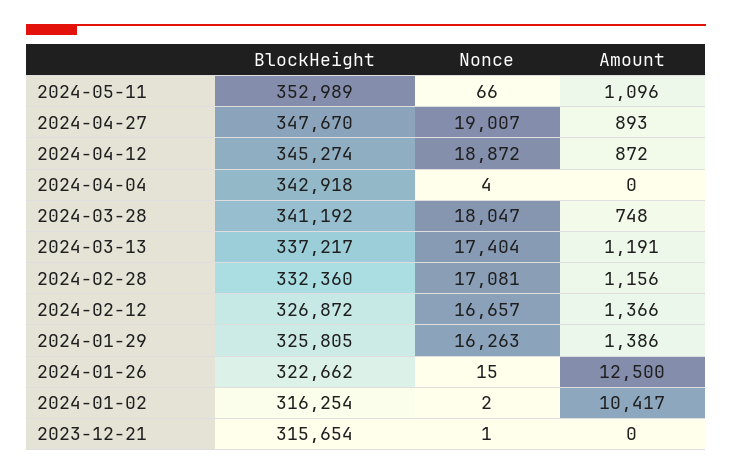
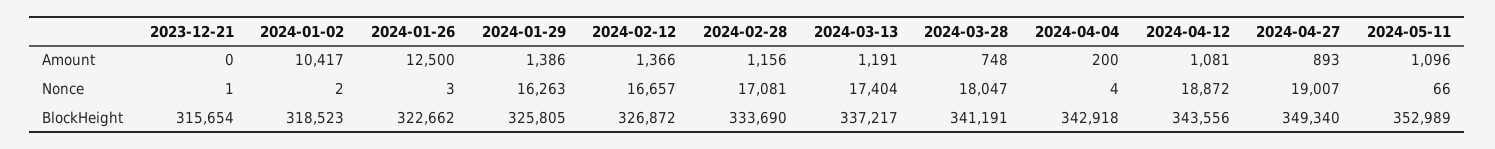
  {
    "BlockHeight": {
      "2024-05-11": 352989,
-     "2024-04-27": 347670,
+     "2024-04-27": 349340,
-     "2024-04-12": 345274,
+     "2024-04-12": 343556,
      "2024-04-04": 342918,
-     "2024-03-28": 341192,
+     "2024-03-28": 341191,
      "2024-03-13": 337217,
-     "2024-02-28": 332360,
+     "2024-02-28": 333690,
      "2024-02-12": 326872,
      "2024-01-29": 325805,
      "2024-01-26": 322662,
-     "2024-01-02": 316254,
+     "2024-01-02": 318523,
      "2023-12-21": 315654
    },
    "Nonce": {
      "2024-05-11": 66,
      "2024-04-27": 19007,
      "2024-04-12": 18872,
      "2024-04-04": 4,
      "2024-03-28": 18047,
      "2024-03-13": 17404,
      "2024-02-28": 17081,
      "2024-02-12": 16657,
      "2024-01-29": 16263,
-     "2024-01-26": 15,
+     "2024-01-26": 3,
      "2024-01-02": 2,
      "2023-12-21": 1
    },
    "Amount": {
      "2024-05-11": 1096,
      "2024-04-27": 893,
-     "2024-04-12": 872,
+     "2024-04-12": 1081,
-     "2024-04-04": 0,
+     "2024-04-04": 200,
      "2024-03-28": 748,
      "2024-03-13": 1191,
      "2024-02-28": 1156,
      "2024-02-12": 1366,
      "2024-01-29": 1386,
      "2024-01-26": 12500,
      "2024-01-02": 10417,
      "2023-12-21": 0
    }
  }

